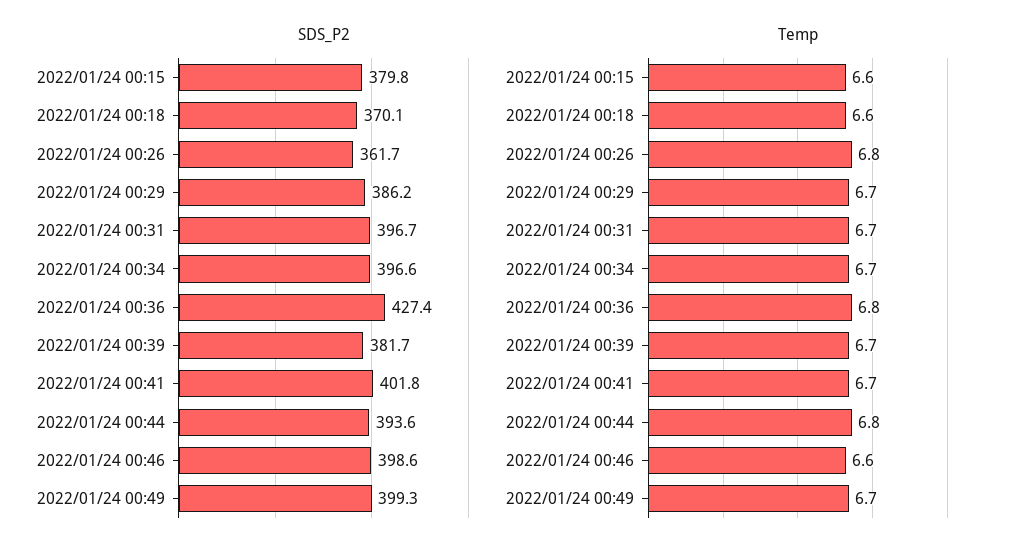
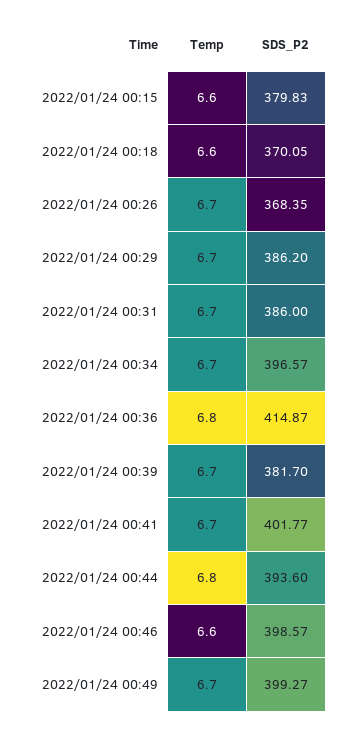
  {
    "SDS_P2": {
      "2022/01/24 00:15": 379.83,
      "2022/01/24 00:18": 370.05,
-     "2022/01/24 00:26": 361.7,
+     "2022/01/24 00:26": 368.35,
      "2022/01/24 00:29": 386.2,
-     "2022/01/24 00:31": 396.7,
+     "2022/01/24 00:31": 386,
      "2022/01/24 00:34": 396.57,
-     "2022/01/24 00:36": 427.4,
+     "2022/01/24 00:36": 414.87,
      "2022/01/24 00:39": 381.7,
      "2022/01/24 00:41": 401.77,
      "2022/01/24 00:44": 393.6,
      "2022/01/24 00:46": 398.57,
      "2022/01/24 00:49": 399.27
    },
    "Temp": {
      "2022/01/24 00:15": 6.6,
      "2022/01/24 00:18": 6.6,
-     "2022/01/24 00:26": 6.8,
+     "2022/01/24 00:26": 6.7,
      "2022/01/24 00:29": 6.7,
      "2022/01/24 00:31": 6.7,
      "2022/01/24 00:34": 6.7,
      "2022/01/24 00:36": 6.8,
      "2022/01/24 00:39": 6.7,
      "2022/01/24 00:41": 6.7,
      "2022/01/24 00:44": 6.8,
      "2022/01/24 00:46": 6.6,
      "2022/01/24 00:49": 6.7
    }
  }

